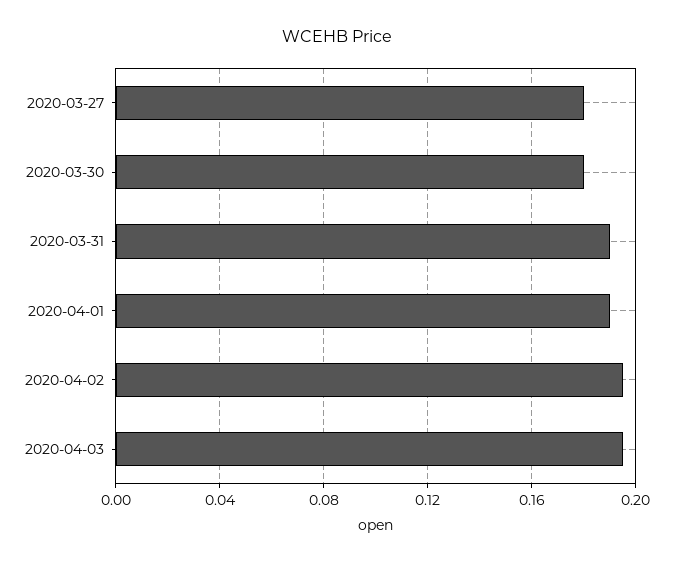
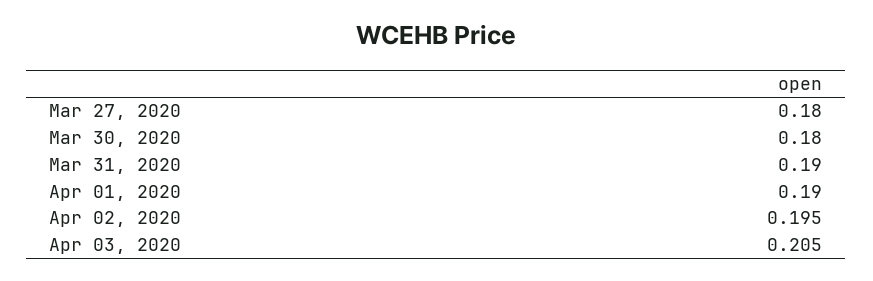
  {
    "2020-03-27": 0.18,
    "2020-03-30": 0.18,
    "2020-03-31": 0.19,
    "2020-04-01": 0.19,
    "2020-04-02": 0.195,
-   "2020-04-03": 0.195
+   "2020-04-03": 0.205
  }

